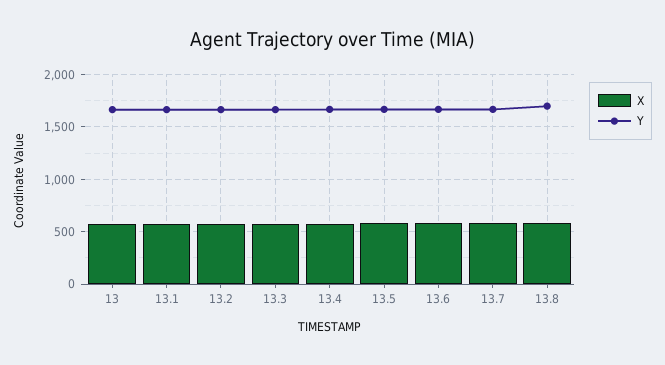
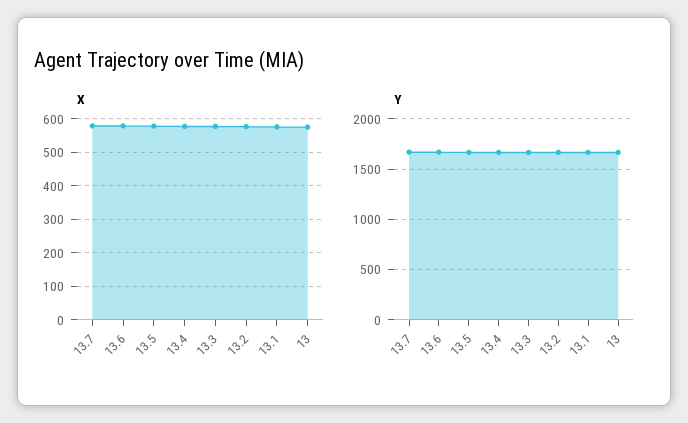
  {
    "X": {
      "13": 580,
      "13.1": 580,
      "13.2": 580,
      "13.3": 580,
      "13.4": 580,
      "13.5": 580,
      "13.6": 580,
-     "13.7": 580,
+     "13.7": 580
-     "13.8": 600
    },
    "Y": {
      "13": 1700,
      "13.1": 1700,
      "13.2": 1700,
      "13.3": 1700,
      "13.4": 1700,
      "13.5": 1700,
      "13.6": 1700,
-     "13.7": 1700,
+     "13.7": 1700
-     "13.8": 1700
    }
  }

